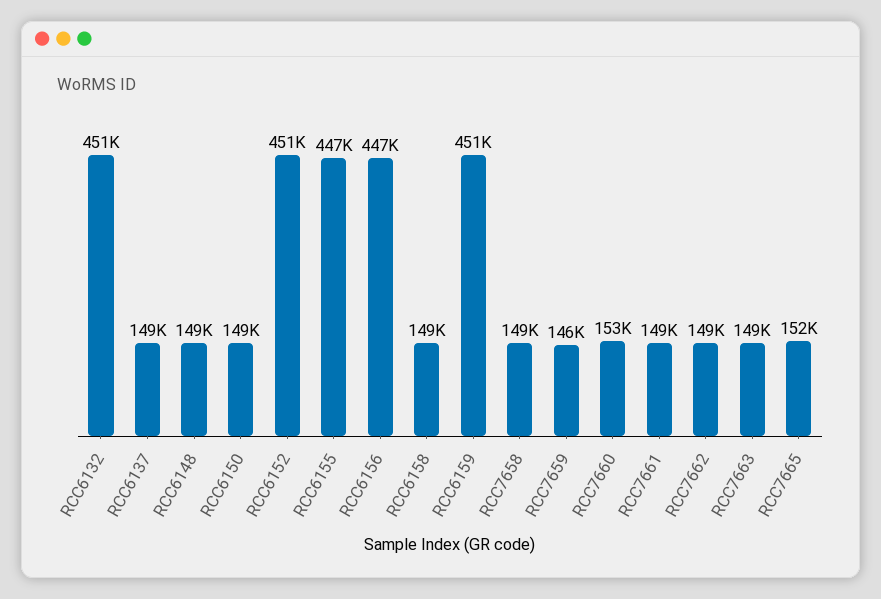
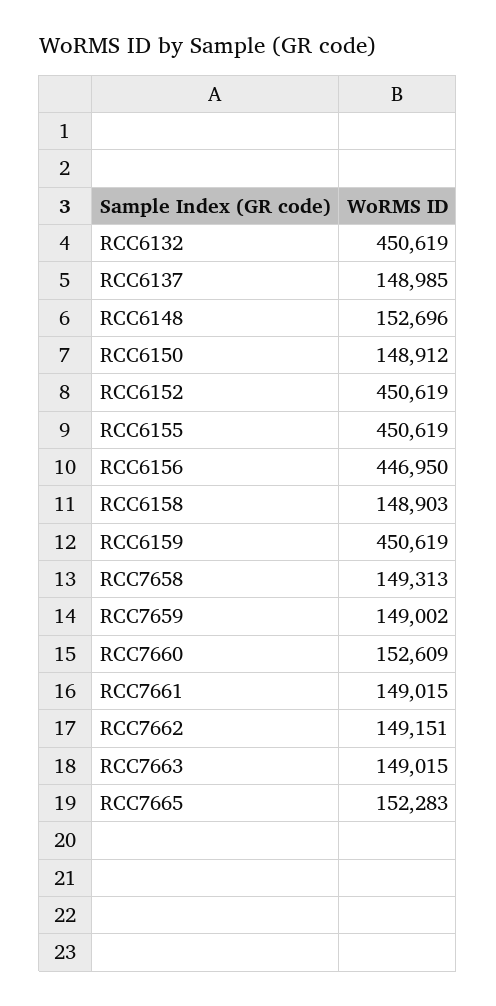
  {
    "RCC6132": 450619,
    "RCC6137": 148985,
-   "RCC6148": 149000,
+   "RCC6148": 152696,
    "RCC6150": 148912,
    "RCC6152": 450619,
-   "RCC6155": 447000,
+   "RCC6155": 450619,
    "RCC6156": 446950,
    "RCC6158": 148903,
    "RCC6159": 450619,
    "RCC7658": 149313,
-   "RCC7659": 146000,
+   "RCC7659": 149002,
    "RCC7660": 152609,
    "RCC7661": 149015,
    "RCC7662": 149151,
    "RCC7663": 149015,
    "RCC7665": 152283
  }

